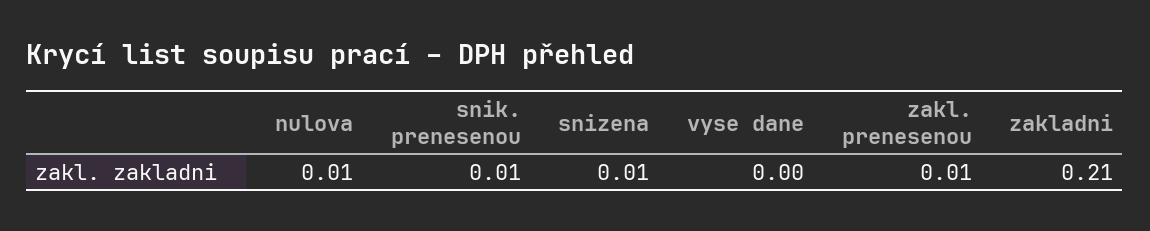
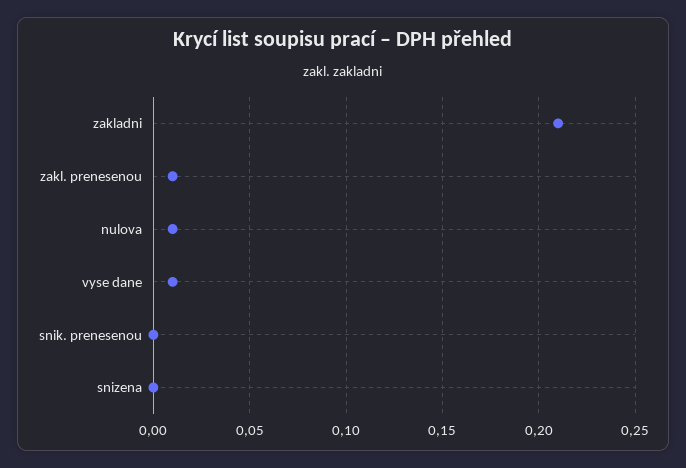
  {
    "nulova": 0.01,
-   "snik. prenesenou": 0.01,
+   "snik. prenesenou": 0,
-   "snizena": 0.01,
+   "snizena": 0,
-   "vyse dane": 0,
+   "vyse dane": 0.01,
    "zakl. prenesenou": 0.01,
    "zakladni": 0.21
  }

